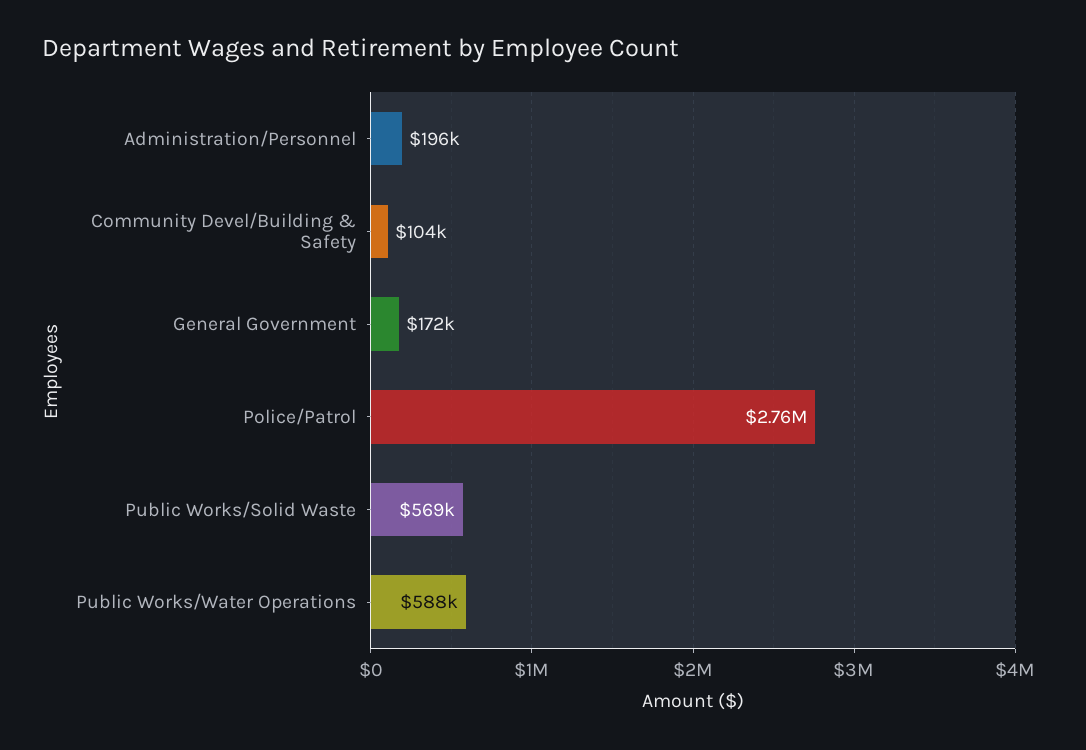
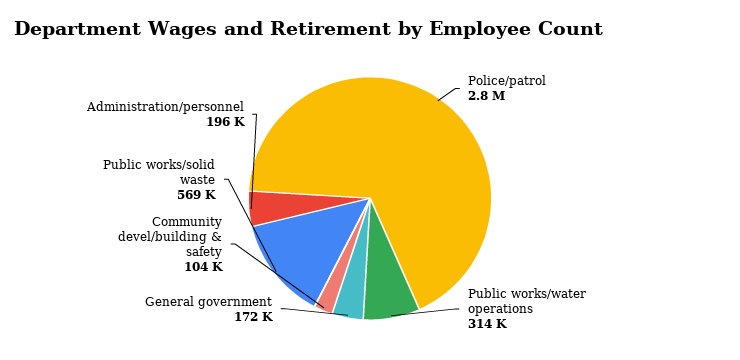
  {
    "Administration/Personnel": 196000,
    "Community Devel/Building & Safety": 104000,
    "General Government": 172000,
    "Police/Patrol": 2760000,
    "Public Works/Solid Waste": 569000,
-   "Public Works/Water Operations": 588000
+   "Public Works/Water Operations": 314000
  }

